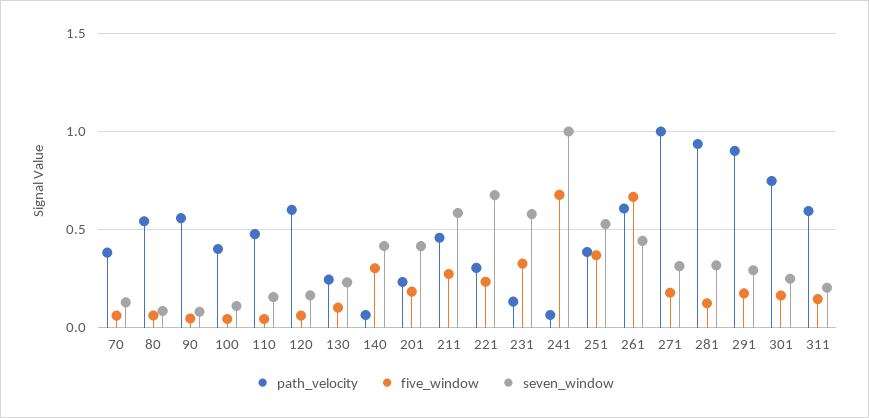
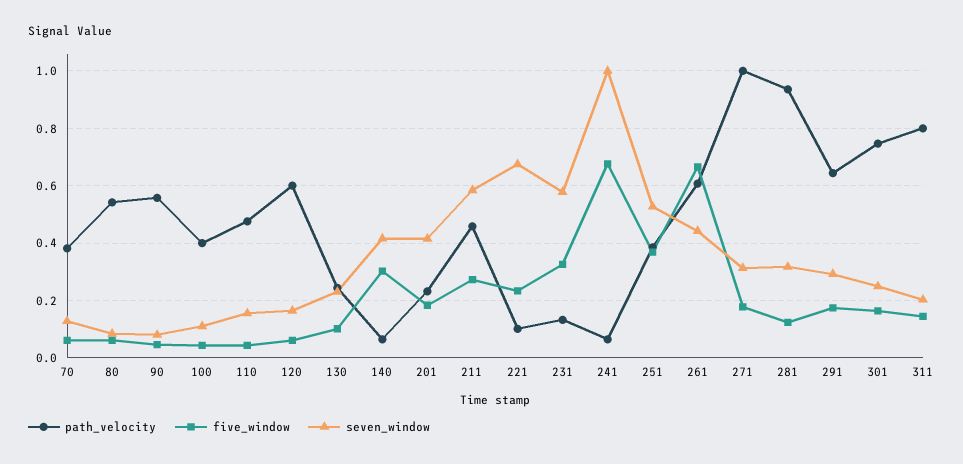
  {
    "path_velocity": {
      "70": 0.375,
      "80": 0.55,
      "90": 0.55,
      "100": 0.4,
      "110": 0.475,
      "120": 0.6,
      "130": 0.25,
      "140": 0.075,
      "201": 0.225,
      "211": 0.45,
-     "221": 0.3,
+     "221": 0.1,
      "231": 0.125,
      "241": 0.075,
      "251": 0.375,
      "261": 0.6,
      "271": 1,
      "281": 0.925,
-     "291": 0.9,
+     "291": 0.65,
      "301": 0.75,
-     "311": 0.6
+     "311": 0.8
    },
    "five_window": {
      "70": 0.05,
      "80": 0.05,
      "90": 0.05,
      "100": 0.05,
      "110": 0.05,
      "120": 0.05,
      "130": 0.1,
      "140": 0.3,
      "201": 0.175,
      "211": 0.275,
      "221": 0.225,
      "231": 0.325,
      "241": 0.675,
      "251": 0.375,
      "261": 0.675,
      "271": 0.175,
      "281": 0.125,
      "291": 0.175,
      "301": 0.175,
      "311": 0.15
    },
    "seven_window": {
      "70": 0.125,
      "80": 0.075,
      "90": 0.075,
      "100": 0.1,
      "110": 0.15,
      "120": 0.175,
      "130": 0.225,
      "140": 0.425,
      "201": 0.425,
      "211": 0.575,
      "221": 0.675,
      "231": 0.575,
      "241": 1,
      "251": 0.525,
      "261": 0.45,
      "271": 0.325,
      "281": 0.325,
      "291": 0.3,
      "301": 0.25,
      "311": 0.2
    }
  }

